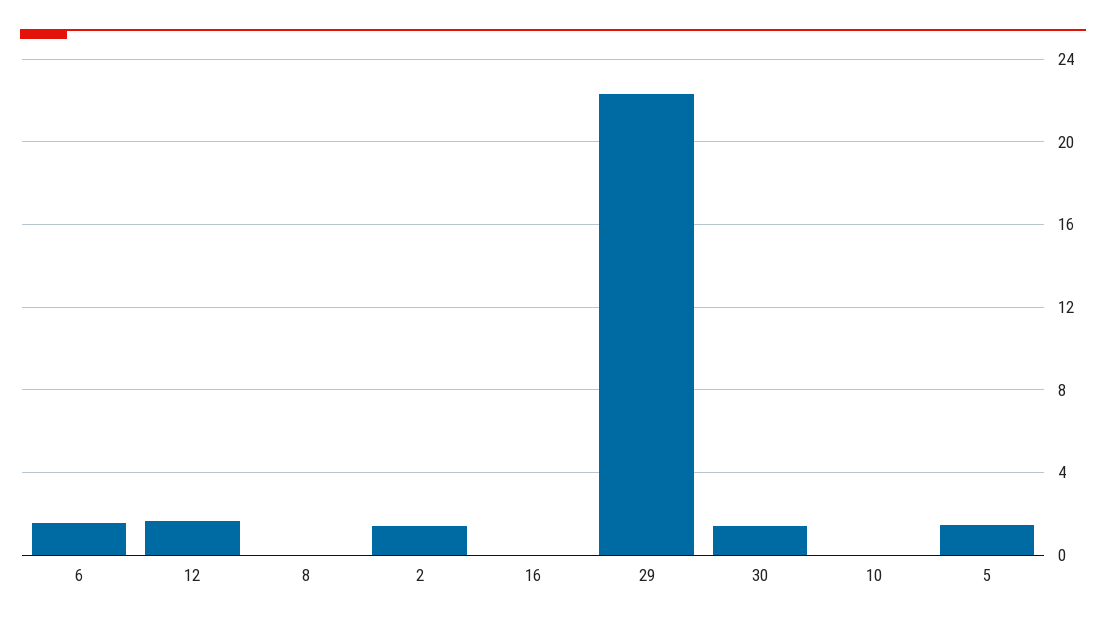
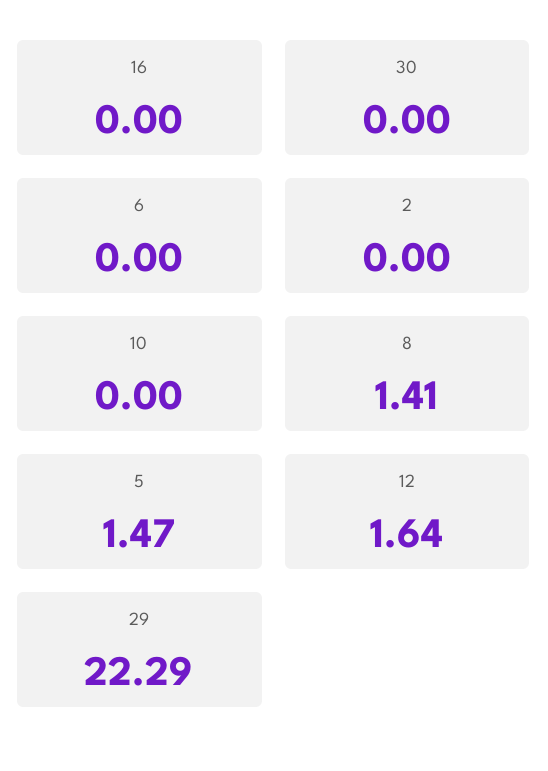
  {
-   "6": 1.5,
+   "6": 0,
    "12": 1.64,
-   "8": 0,
+   "8": 1.41,
-   "2": 1.5,
+   "2": 0,
    "16": 0,
    "29": 22.29,
-   "30": 1.5,
+   "30": 0,
    "10": 0,
    "5": 1.47
  }

